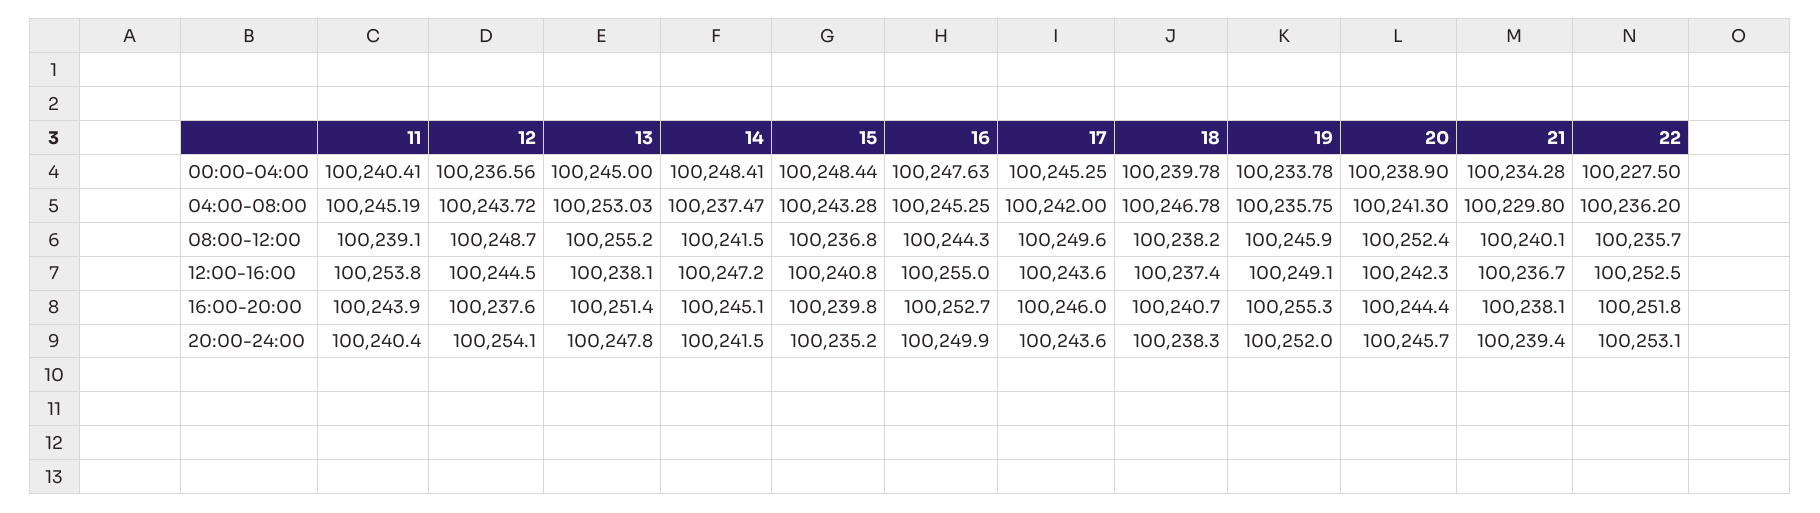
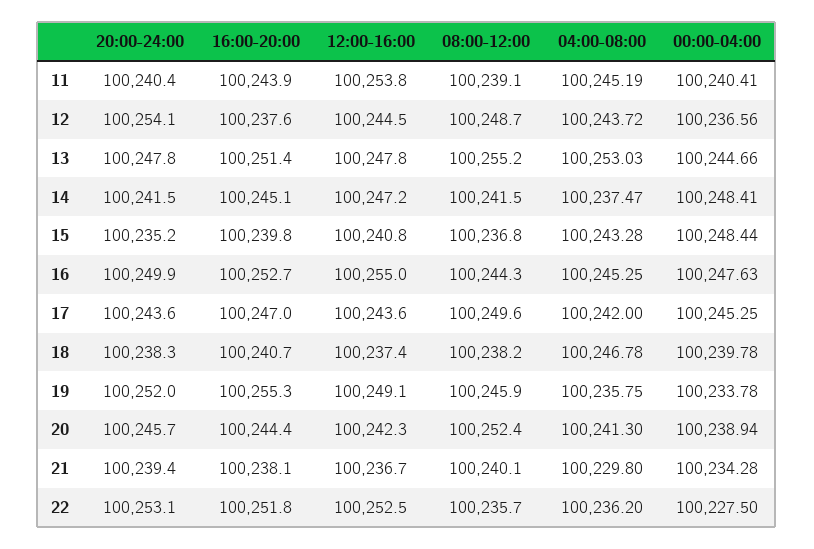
  {
    "11": {
      "00:00-04:00": 100240.41,
      "04:00-08:00": 100245.19,
      "08:00-12:00": 100239.1,
      "12:00-16:00": 100253.8,
      "16:00-20:00": 100243.9,
      "20:00-24:00": 100240.4
    },
    "12": {
      "00:00-04:00": 100236.56,
      "04:00-08:00": 100243.72,
      "08:00-12:00": 100248.7,
      "12:00-16:00": 100244.5,
      "16:00-20:00": 100237.6,
      "20:00-24:00": 100254.1
    },
    "13": {
-     "00:00-04:00": 100245,
+     "00:00-04:00": 100244.66,
      "04:00-08:00": 100253.03,
      "08:00-12:00": 100255.2,
-     "12:00-16:00": 100238.1,
+     "12:00-16:00": 100247.8,
      "16:00-20:00": 100251.4,
      "20:00-24:00": 100247.8
    },
    "14": {
      "00:00-04:00": 100248.41,
      "04:00-08:00": 100237.47,
      "08:00-12:00": 100241.5,
      "12:00-16:00": 100247.2,
      "16:00-20:00": 100245.1,
      "20:00-24:00": 100241.5
    },
    "15": {
      "00:00-04:00": 100248.44,
      "04:00-08:00": 100243.28,
      "08:00-12:00": 100236.8,
      "12:00-16:00": 100240.8,
      "16:00-20:00": 100239.8,
      "20:00-24:00": 100235.2
    },
    "16": {
      "00:00-04:00": 100247.63,
      "04:00-08:00": 100245.25,
      "08:00-12:00": 100244.3,
      "12:00-16:00": 100255,
      "16:00-20:00": 100252.7,
      "20:00-24:00": 100249.9
    },
    "17": {
      "00:00-04:00": 100245.25,
      "04:00-08:00": 100242,
      "08:00-12:00": 100249.6,
      "12:00-16:00": 100243.6,
-     "16:00-20:00": 100246,
+     "16:00-20:00": 100247,
      "20:00-24:00": 100243.6
    },
    "18": {
      "00:00-04:00": 100239.78,
      "04:00-08:00": 100246.78,
      "08:00-12:00": 100238.2,
      "12:00-16:00": 100237.4,
      "16:00-20:00": 100240.7,
      "20:00-24:00": 100238.3
    },
    "19": {
      "00:00-04:00": 100233.78,
      "04:00-08:00": 100235.75,
      "08:00-12:00": 100245.9,
      "12:00-16:00": 100249.1,
      "16:00-20:00": 100255.3,
      "20:00-24:00": 100252
    },
    "20": {
-     "00:00-04:00": 100238.9,
+     "00:00-04:00": 100238.94,
      "04:00-08:00": 100241.3,
      "08:00-12:00": 100252.4,
      "12:00-16:00": 100242.3,
      "16:00-20:00": 100244.4,
      "20:00-24:00": 100245.7
    },
    "21": {
      "00:00-04:00": 100234.28,
      "04:00-08:00": 100229.8,
      "08:00-12:00": 100240.1,
      "12:00-16:00": 100236.7,
      "16:00-20:00": 100238.1,
      "20:00-24:00": 100239.4
    },
    "22": {
      "00:00-04:00": 100227.5,
      "04:00-08:00": 100236.2,
      "08:00-12:00": 100235.7,
      "12:00-16:00": 100252.5,
      "16:00-20:00": 100251.8,
      "20:00-24:00": 100253.1
    }
  }

